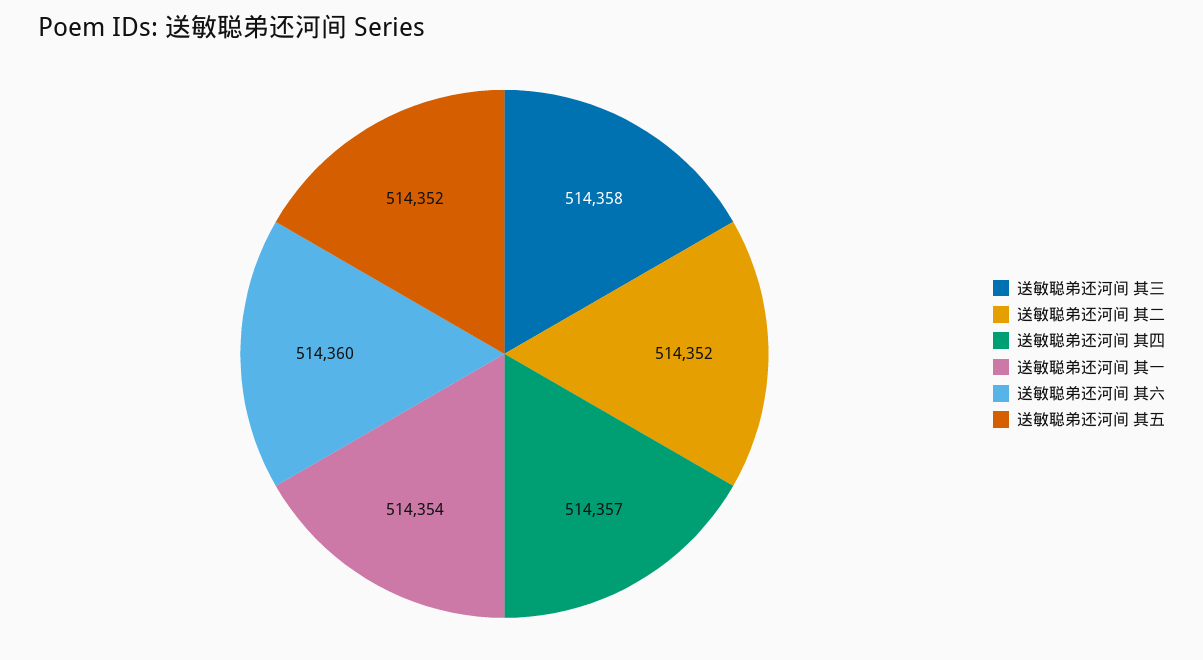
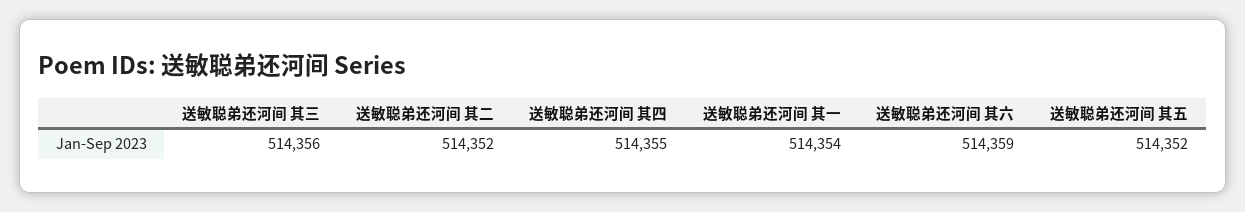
  {
-   "送敏聪弟还河间 其三": 514358,
+   "送敏聪弟还河间 其三": 514356,
    "送敏聪弟还河间 其二": 514352,
-   "送敏聪弟还河间 其四": 514357,
+   "送敏聪弟还河间 其四": 514355,
    "送敏聪弟还河间 其一": 514354,
-   "送敏聪弟还河间 其六": 514360,
+   "送敏聪弟还河间 其六": 514359,
    "送敏聪弟还河间 其五": 514352
  }

